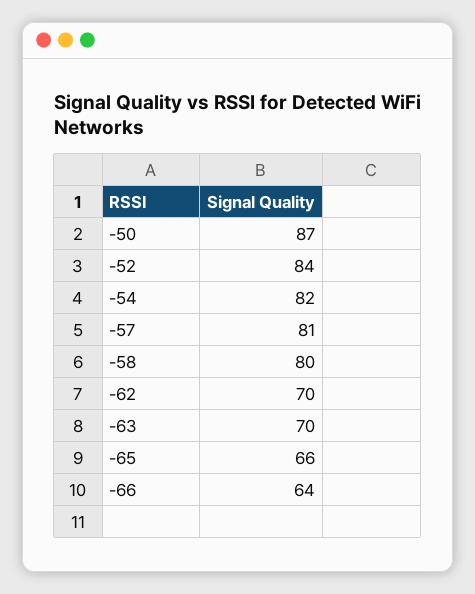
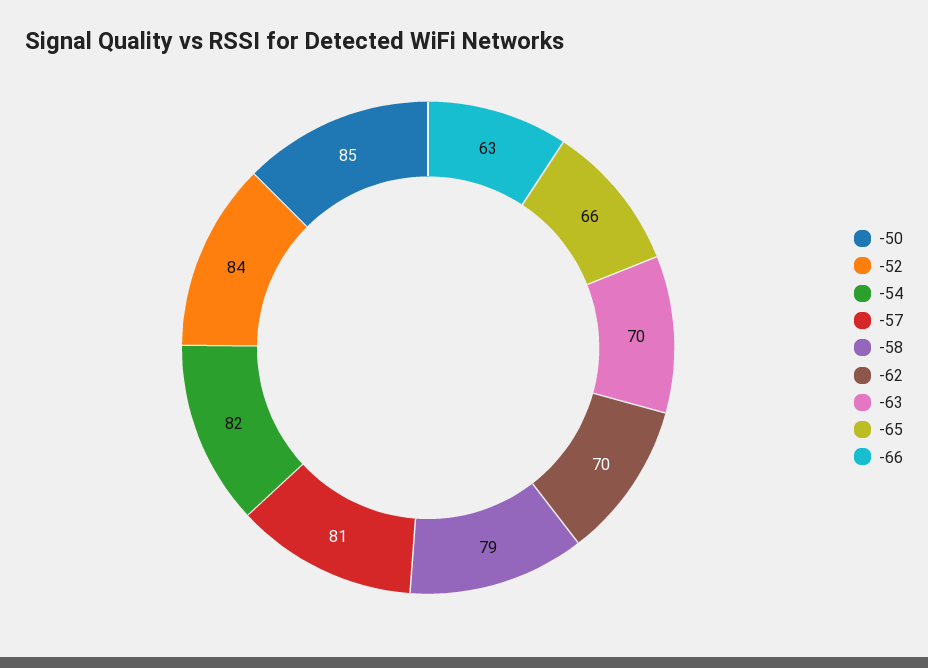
  {
-   "-50": 87,
+   "-50": 85,
    "-52": 84,
    "-54": 82,
    "-57": 81,
-   "-58": 80,
+   "-58": 79,
    "-62": 70,
    "-63": 70,
    "-65": 66,
-   "-66": 64
+   "-66": 63
  }

